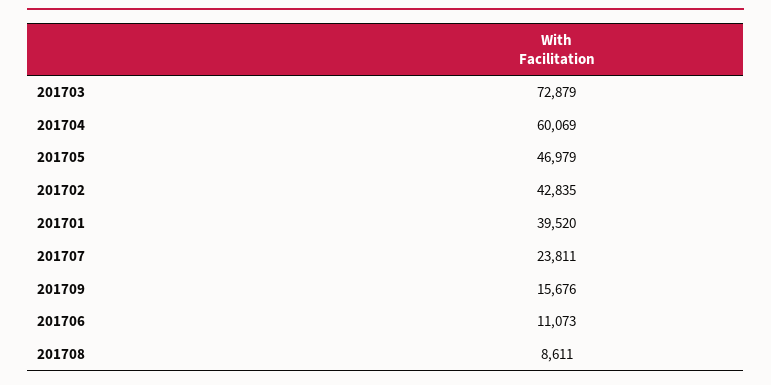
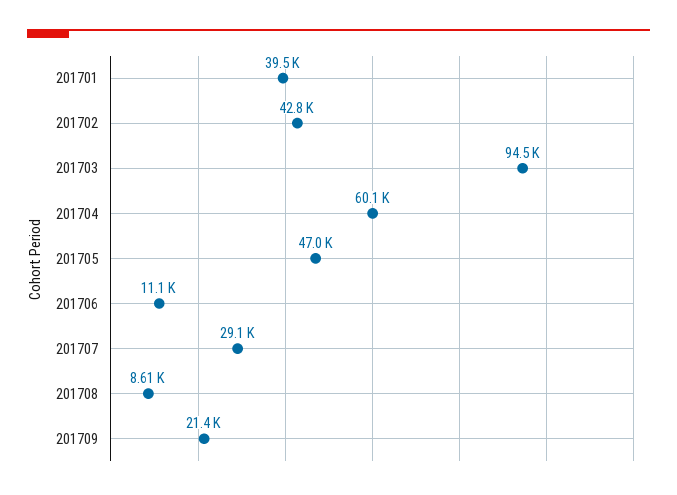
  {
-   "201703": 72879,
+   "201703": 94500,
    "201704": 60069,
    "201705": 46979,
    "201702": 42835,
    "201701": 39520,
-   "201707": 23811,
+   "201707": 29100,
-   "201709": 15676,
+   "201709": 21400,
    "201706": 11073,
    "201708": 8611
  }

